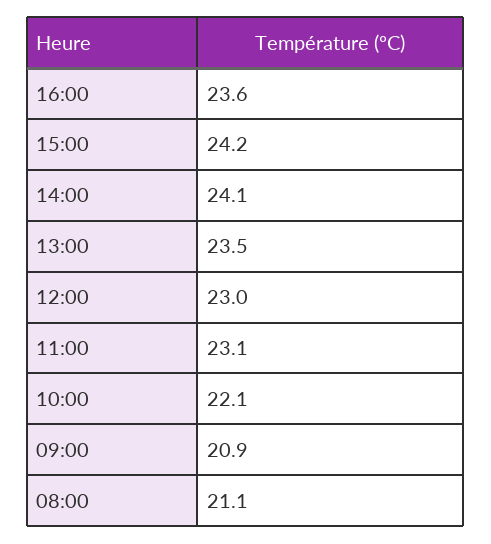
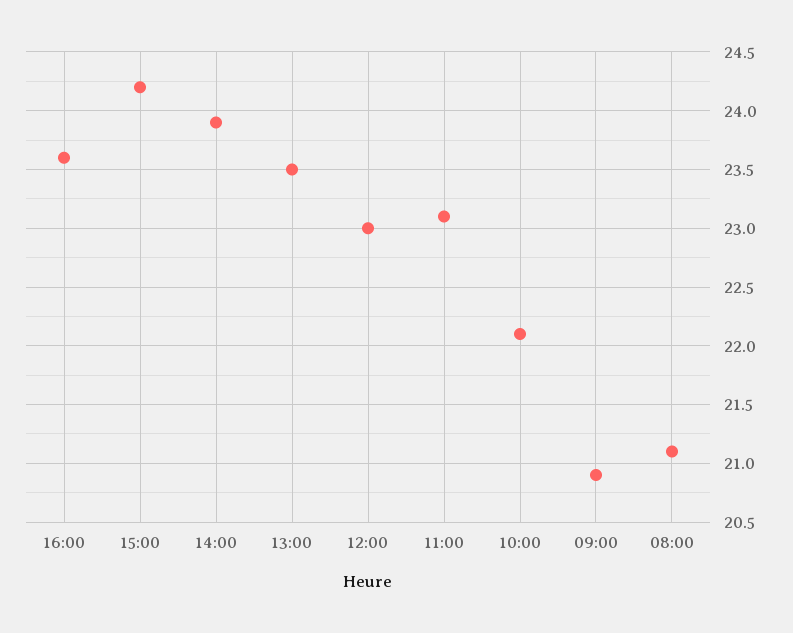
  {
    "16:00": 23.6,
    "15:00": 24.2,
-   "14:00": 24.1,
+   "14:00": 23.9,
    "13:00": 23.5,
    "12:00": 23,
    "11:00": 23.1,
    "10:00": 22.1,
    "09:00": 20.9,
    "08:00": 21.1
  }

